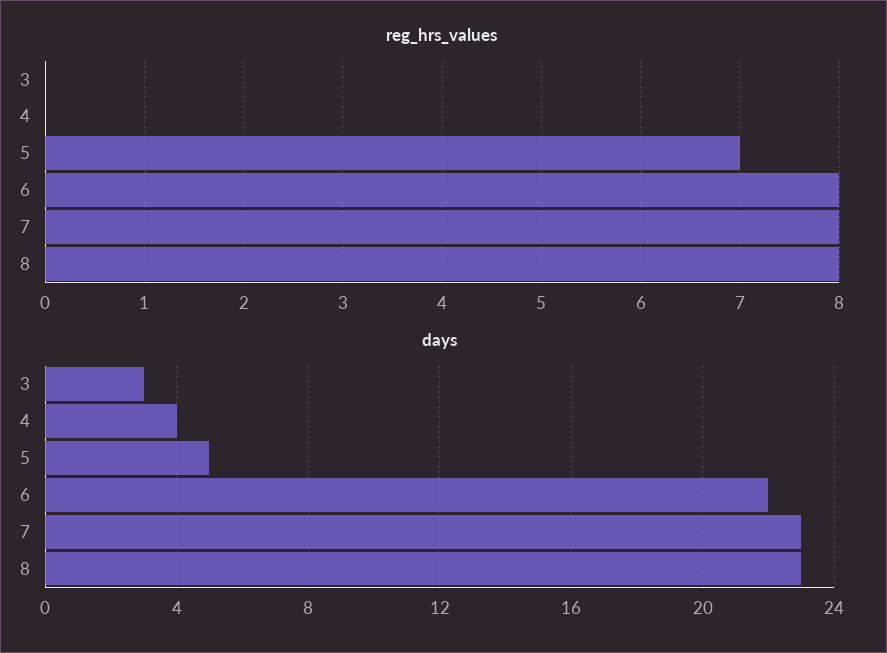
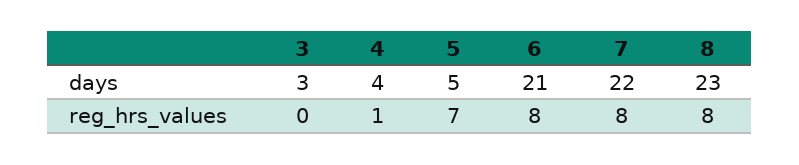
  {
    "reg_hrs_values": {
      "3": 0,
-     "4": 0,
+     "4": 1,
      "5": 7,
      "6": 8,
      "7": 8,
      "8": 8
    },
    "days": {
      "3": 3,
      "4": 4,
      "5": 5,
-     "6": 22,
+     "6": 21,
-     "7": 23,
+     "7": 22,
      "8": 23
    }
  }

